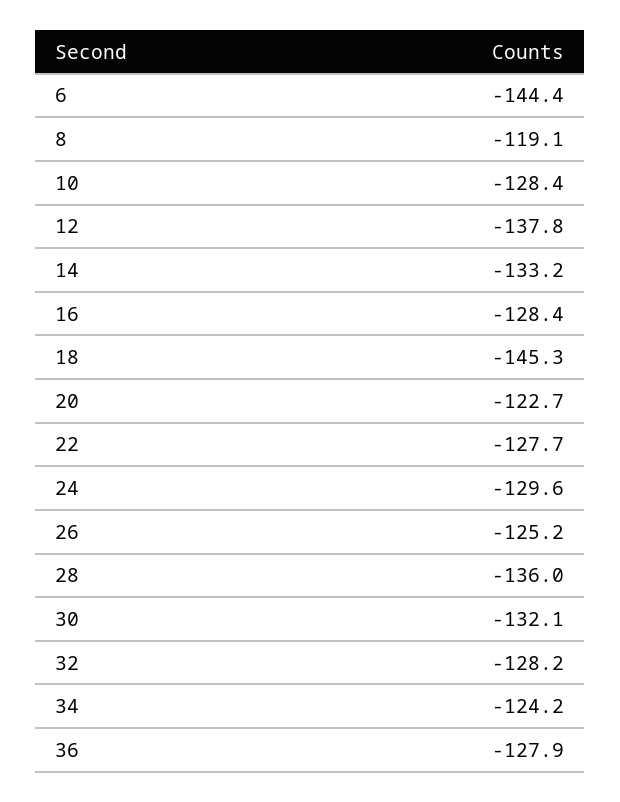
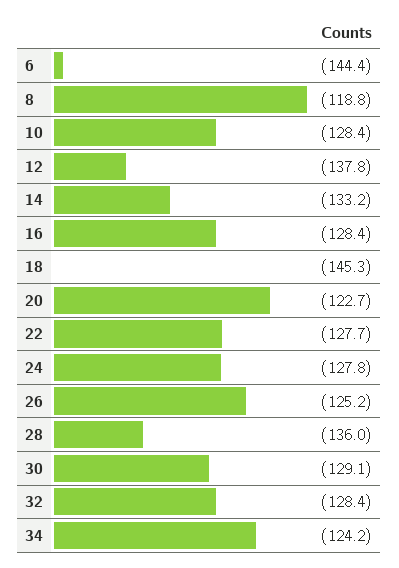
  {
    "6": -144.4,
-   "8": -119.1,
+   "8": -118.8,
    "10": -128.4,
    "12": -137.8,
    "14": -133.2,
    "16": -128.4,
    "18": -145.3,
    "20": -122.7,
    "22": -127.7,
-   "24": -129.6,
+   "24": -127.8,
    "26": -125.2,
    "28": -136,
-   "30": -132.1,
+   "30": -129.1,
-   "32": -128.2,
+   "32": -128.4,
-   "34": -124.2,
+   "34": -124.2
-   "36": -127.9
  }

